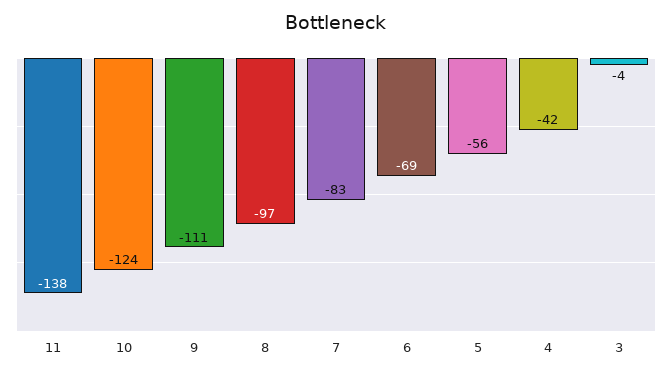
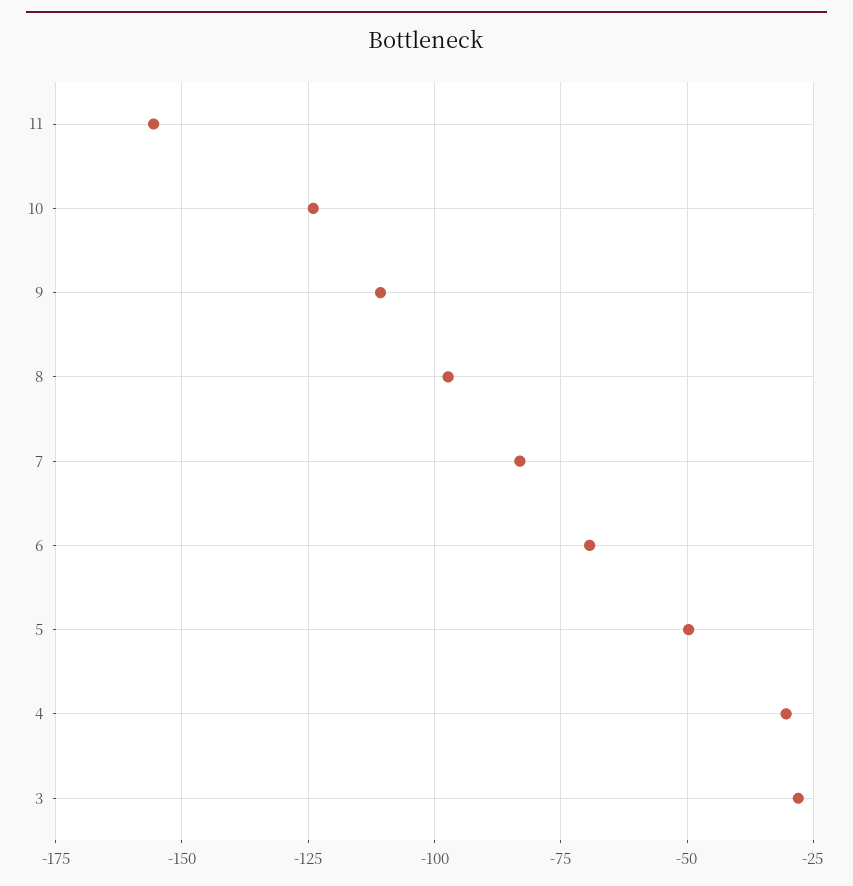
  {
-   "11": -138,
+   "11": -155,
    "10": -124,
    "9": -111,
    "8": -97,
    "7": -83,
    "6": -69,
-   "5": -56,
+   "5": -50,
-   "4": -42,
+   "4": -30,
-   "3": -4
+   "3": -27.5
  }

